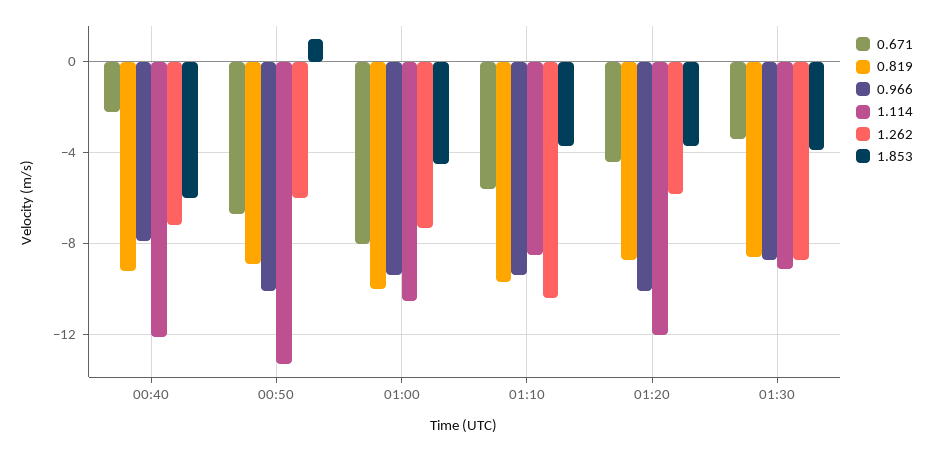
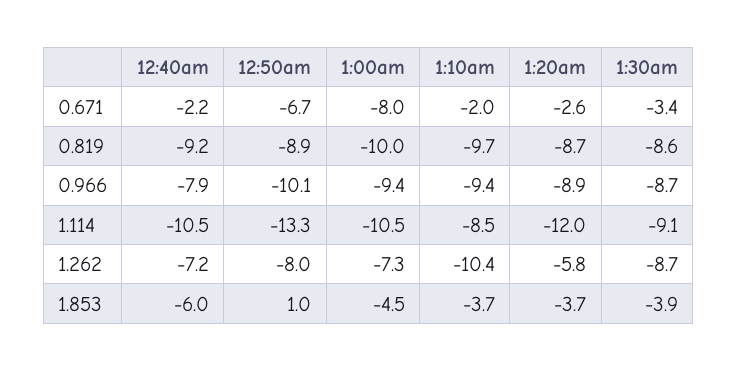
  {
    "0.671": {
      "00:40": -2.2,
      "00:50": -6.7,
      "01:00": -8,
-     "01:10": -5.5,
+     "01:10": -2,
-     "01:20": -4.5,
+     "01:20": -2.6,
      "01:30": -3.4
    },
    "0.819": {
      "00:40": -9.2,
      "00:50": -8.9,
      "01:00": -10,
      "01:10": -9.7,
      "01:20": -8.7,
      "01:30": -8.6
    },
    "0.966": {
      "00:40": -7.9,
      "00:50": -10.1,
      "01:00": -9.4,
      "01:10": -9.4,
-     "01:20": -10,
+     "01:20": -8.9,
      "01:30": -8.7
    },
    "1.114": {
-     "00:40": -12,
+     "00:40": -10.5,
      "00:50": -13.3,
      "01:00": -10.5,
      "01:10": -8.5,
      "01:20": -12,
      "01:30": -9.1
    },
    "1.262": {
      "00:40": -7.2,
-     "00:50": -6,
+     "00:50": -8,
      "01:00": -7.3,
      "01:10": -10.4,
      "01:20": -5.8,
      "01:30": -8.7
    },
    "1.853": {
      "00:40": -6,
      "00:50": 1,
      "01:00": -4.5,
      "01:10": -3.7,
      "01:20": -3.7,
      "01:30": -3.9
    }
  }

